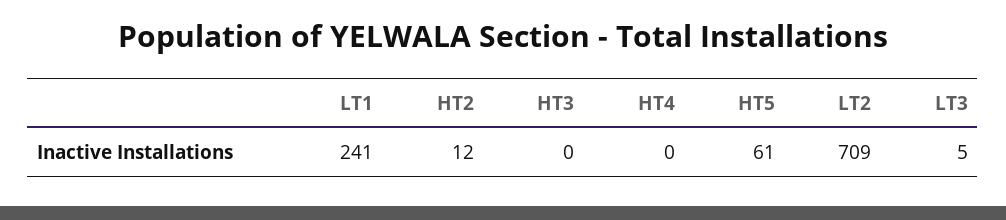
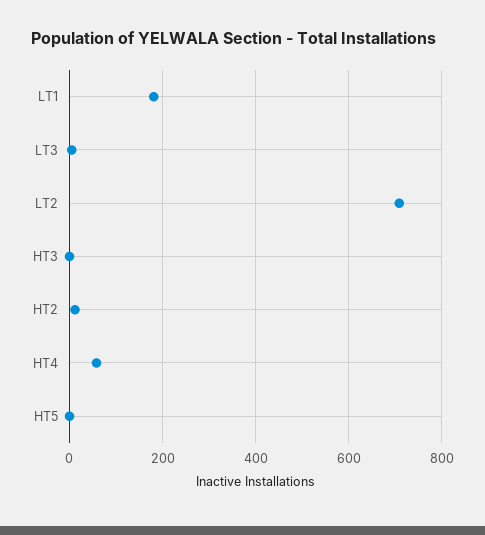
  {
-   "LT1": 241,
+   "LT1": 180,
    "HT2": 12,
    "HT3": 0,
-   "HT4": 0,
+   "HT4": 60,
-   "HT5": 61,
+   "HT5": 0,
    "LT2": 709,
    "LT3": 5
  }

